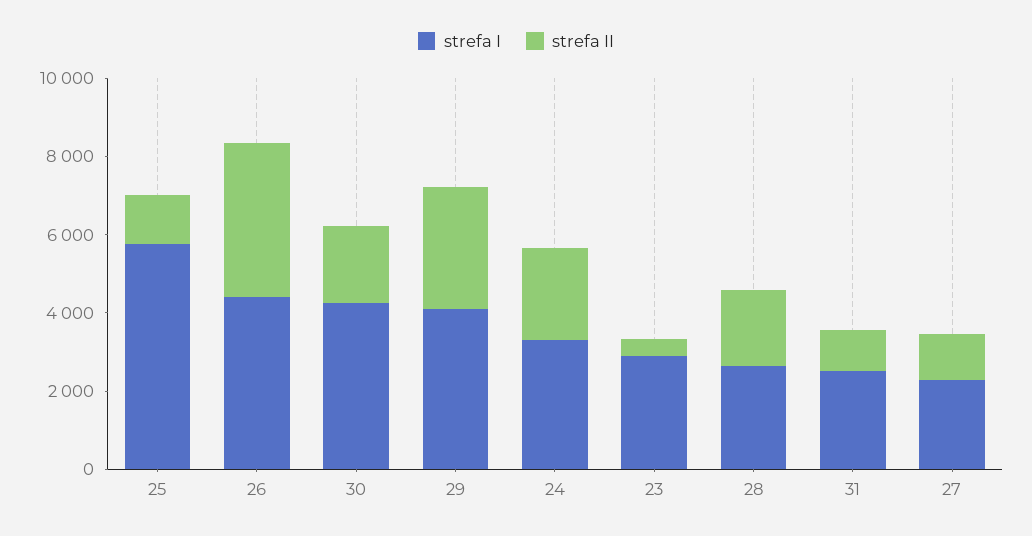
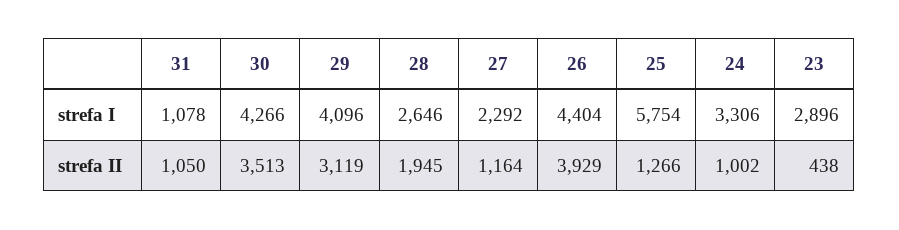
  {
    "strefa I": {
      "25": 5754,
      "26": 4404,
      "30": 4266,
      "29": 4096,
      "24": 3306,
      "23": 2896,
      "28": 2646,
-     "31": 2500,
+     "31": 1078,
      "27": 2292
    },
    "strefa II": {
      "25": 1266,
      "26": 3929,
-     "30": 2000,
+     "30": 3513,
      "29": 3119,
-     "24": 2500,
+     "24": 1002,
      "23": 438,
      "28": 1945,
      "31": 1050,
      "27": 1164
    }
  }

